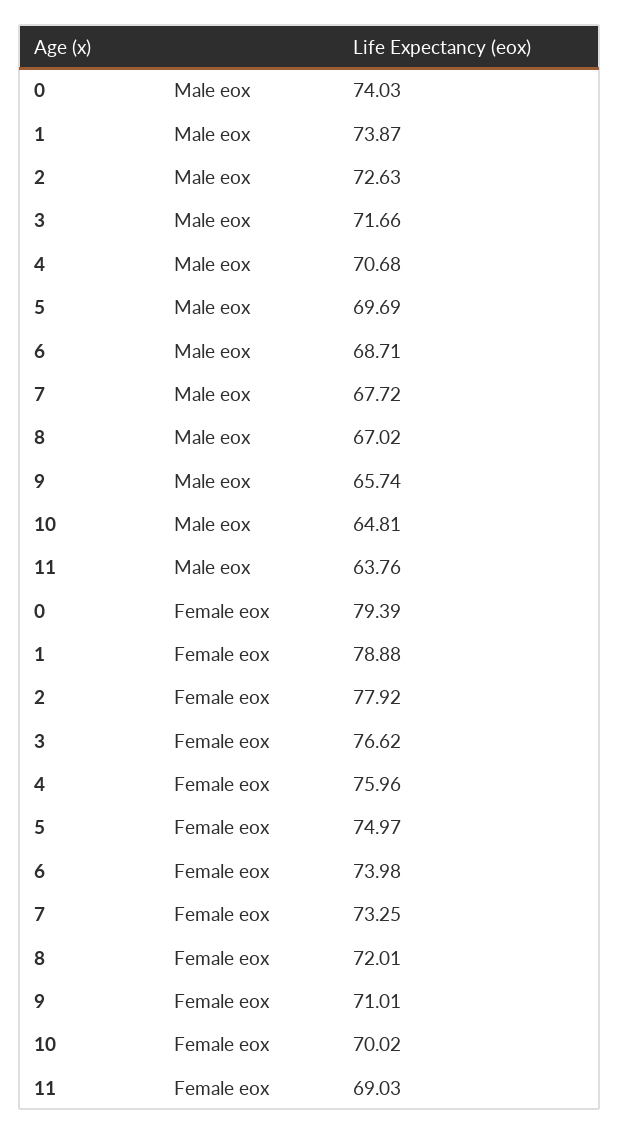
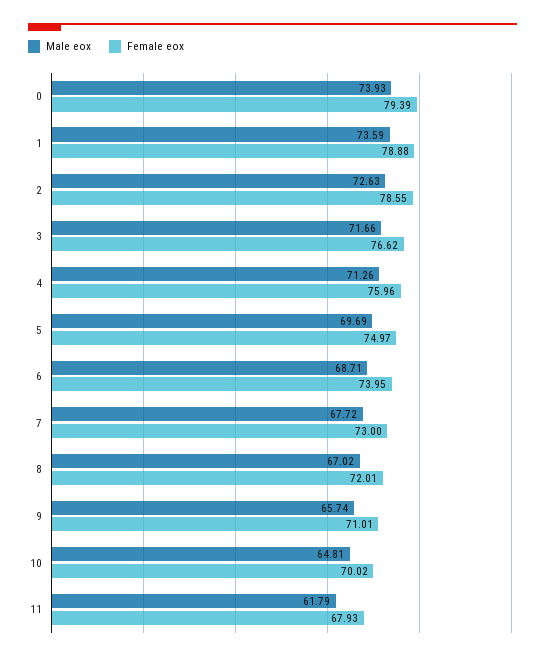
  {
    "Male eox": {
-     "0": 74.03,
+     "0": 73.93,
-     "1": 73.87,
+     "1": 73.59,
      "2": 72.63,
      "3": 71.66,
-     "4": 70.68,
+     "4": 71.26,
      "5": 69.69,
      "6": 68.71,
      "7": 67.72,
      "8": 67.02,
      "9": 65.74,
      "10": 64.81,
-     "11": 63.76
+     "11": 61.79
    },
    "Female eox": {
      "0": 79.39,
      "1": 78.88,
-     "2": 77.92,
+     "2": 78.55,
      "3": 76.62,
      "4": 75.96,
      "5": 74.97,
-     "6": 73.98,
+     "6": 73.95,
-     "7": 73.25,
+     "7": 73,
      "8": 72.01,
      "9": 71.01,
      "10": 70.02,
-     "11": 69.03
+     "11": 67.93
    }
  }

